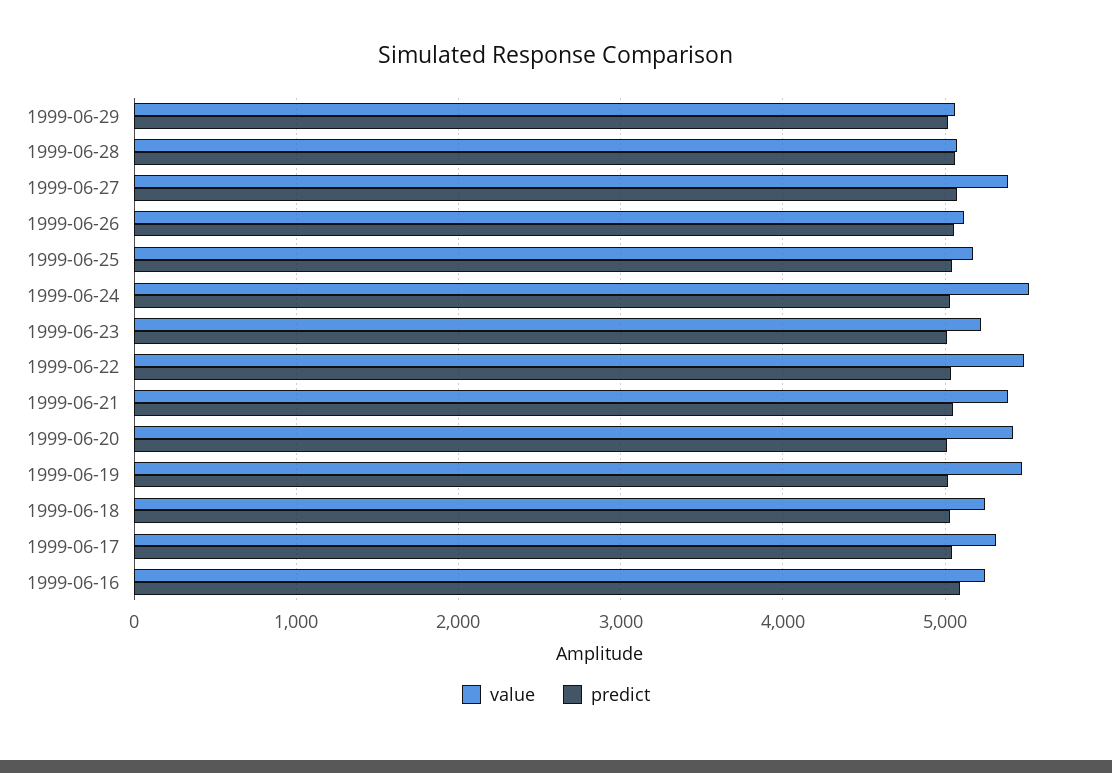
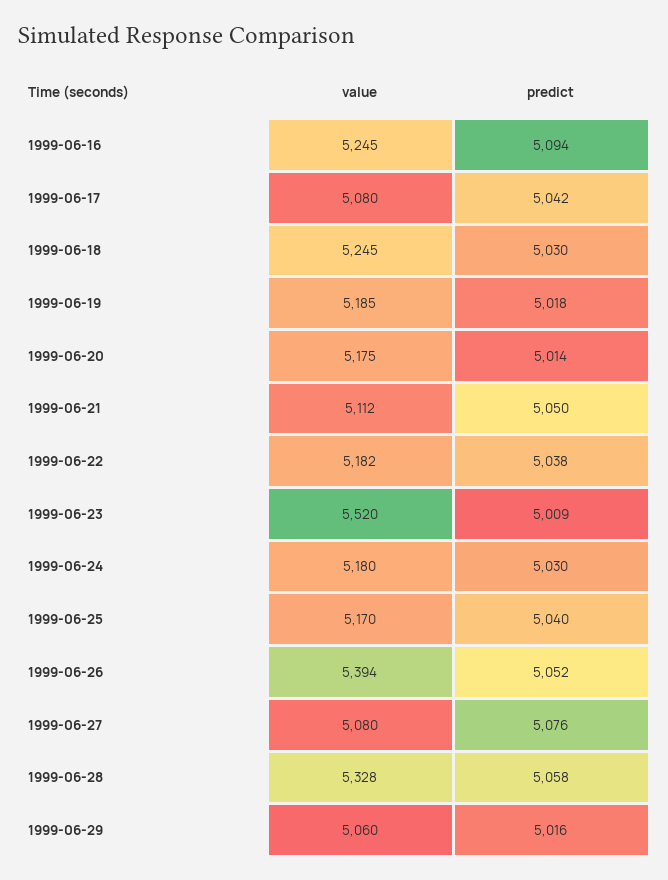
  {
    "value": {
      "1999-06-29": 5060,
-     "1999-06-28": 5100,
+     "1999-06-28": 5328,
-     "1999-06-27": 5400,
+     "1999-06-27": 5080,
-     "1999-06-26": 5100,
+     "1999-06-26": 5394,
      "1999-06-25": 5170,
-     "1999-06-24": 5500,
+     "1999-06-24": 5180,
-     "1999-06-23": 5200,
+     "1999-06-23": 5520,
-     "1999-06-22": 5500,
+     "1999-06-22": 5182,
-     "1999-06-21": 5400,
+     "1999-06-21": 5112,
-     "1999-06-20": 5400,
+     "1999-06-20": 5175,
-     "1999-06-19": 5500,
+     "1999-06-19": 5185,
      "1999-06-18": 5245,
-     "1999-06-17": 5300,
+     "1999-06-17": 5080,
      "1999-06-16": 5245
    },
    "predict": {
      "1999-06-29": 5016,
      "1999-06-28": 5058,
      "1999-06-27": 5076,
      "1999-06-26": 5052,
      "1999-06-25": 5040,
      "1999-06-24": 5030,
      "1999-06-23": 5009,
      "1999-06-22": 5038,
      "1999-06-21": 5050,
      "1999-06-20": 5014,
      "1999-06-19": 5018,
      "1999-06-18": 5030,
      "1999-06-17": 5042,
      "1999-06-16": 5094
    }
  }

